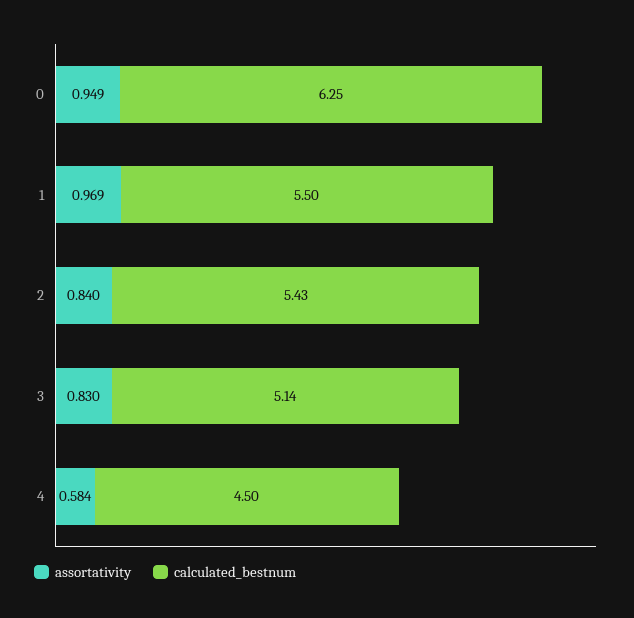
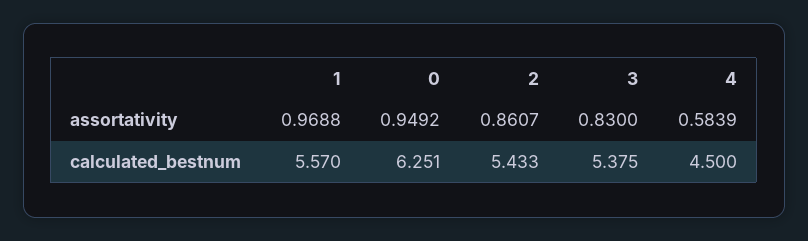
  {
    "assortativity": {
      "0": 0.9492,
      "1": 0.9688,
-     "2": 0.84,
+     "2": 0.8607,
      "3": 0.83,
      "4": 0.5839
    },
    "calculated_bestnum": {
      "0": 6.251,
-     "1": 5.5,
+     "1": 5.57,
      "2": 5.433,
-     "3": 5.14,
+     "3": 5.375,
      "4": 4.5
    }
  }

